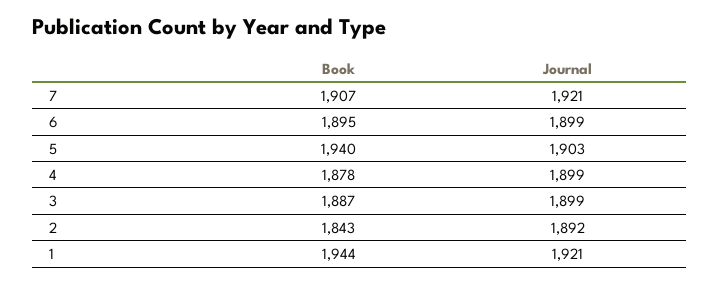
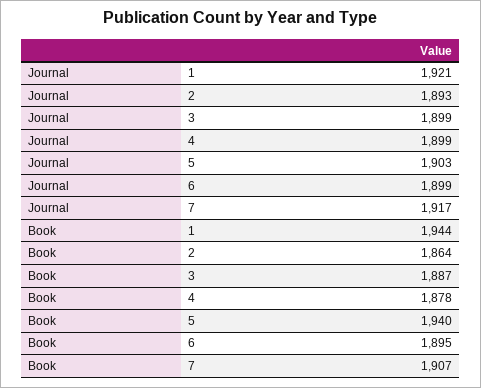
  {
    "Book": {
      "7": 1907,
      "6": 1895,
      "5": 1940,
      "4": 1878,
      "3": 1887,
-     "2": 1843,
+     "2": 1864,
      "1": 1944
    },
    "Journal": {
-     "7": 1921,
+     "7": 1917,
      "6": 1899,
      "5": 1903,
      "4": 1899,
      "3": 1899,
-     "2": 1892,
+     "2": 1893,
      "1": 1921
    }
  }

